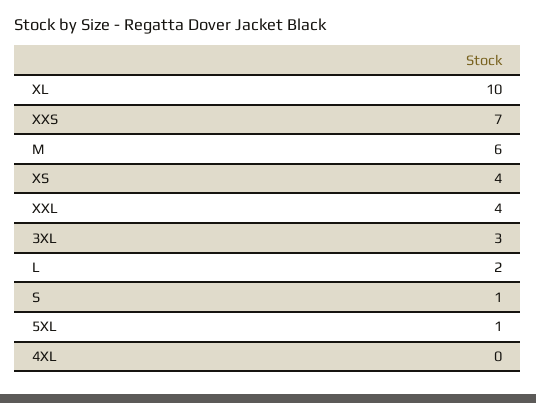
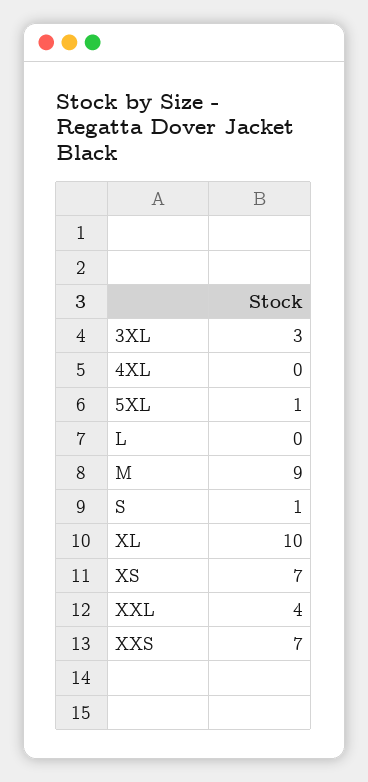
  {
    "XL": 10,
    "XXS": 7,
-   "M": 6,
+   "M": 9,
-   "XS": 4,
+   "XS": 7,
    "XXL": 4,
    "3XL": 3,
-   "L": 2,
+   "L": 0,
    "S": 1,
    "5XL": 1,
    "4XL": 0
  }

